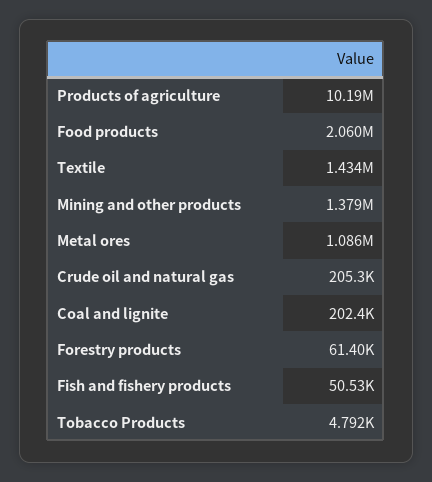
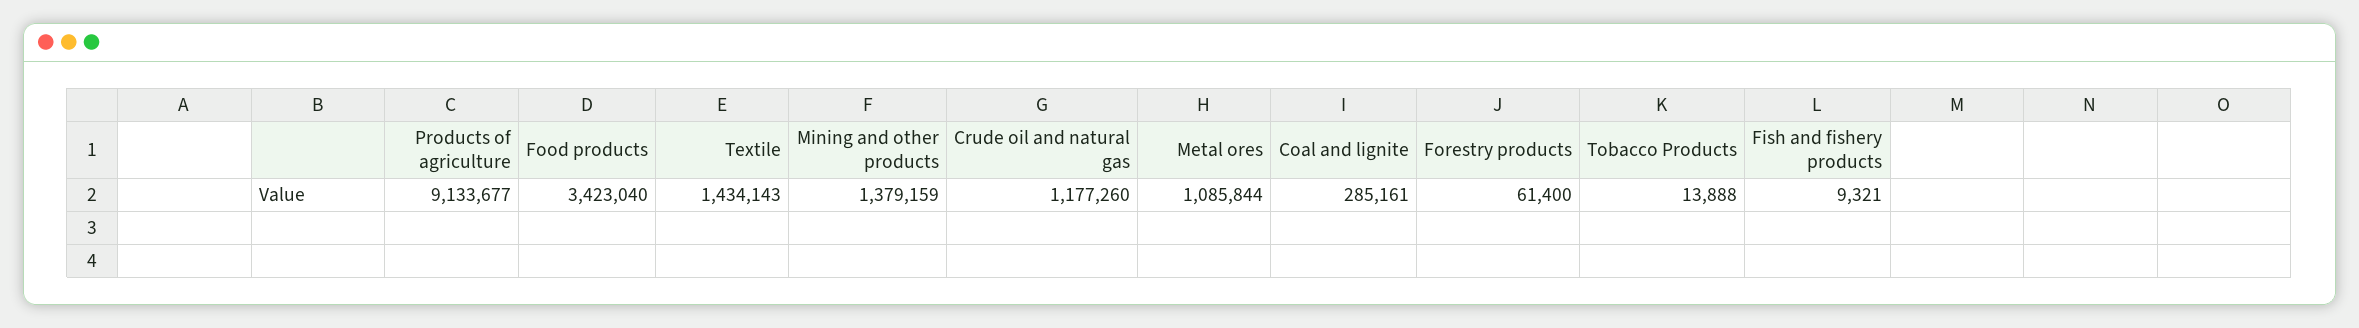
  {
-   "Products of agriculture": 10190000,
+   "Products of agriculture": 9133677,
-   "Food products": 2060000,
+   "Food products": 3423040,
    "Textile": 1434143,
    "Mining and other products": 1379159,
    "Metal ores": 1085844,
-   "Crude oil and natural gas": 205300,
+   "Crude oil and natural gas": 1177260,
-   "Coal and lignite": 202400,
+   "Coal and lignite": 285161,
    "Forestry products": 61400,
-   "Fish and fishery products": 50530,
+   "Fish and fishery products": 9321,
-   "Tobacco Products": 4792
+   "Tobacco Products": 13888
  }

